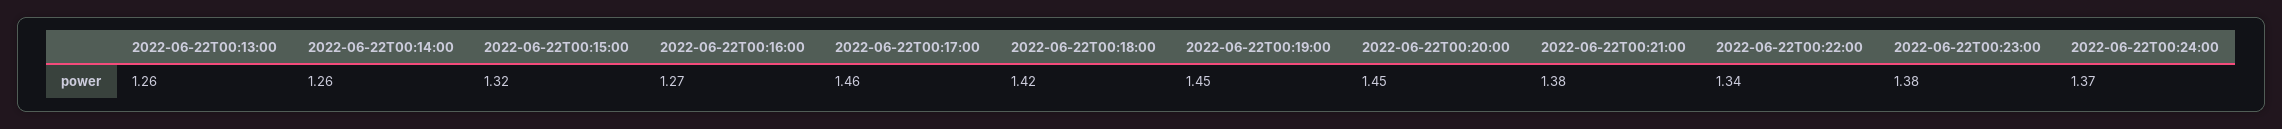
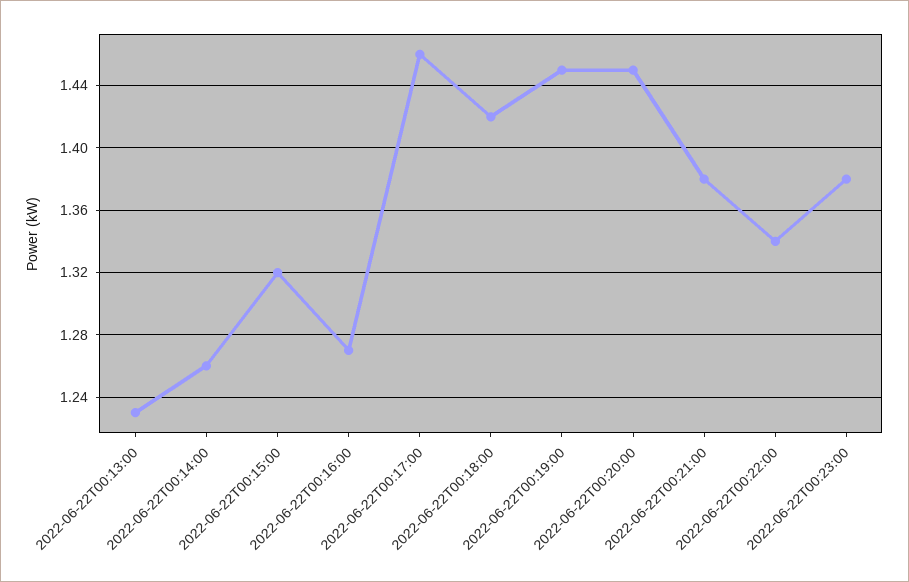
  {
-   "2022-06-22T00:13:00": 1.26,
+   "2022-06-22T00:13:00": 1.23,
    "2022-06-22T00:14:00": 1.26,
    "2022-06-22T00:15:00": 1.32,
    "2022-06-22T00:16:00": 1.27,
    "2022-06-22T00:17:00": 1.46,
    "2022-06-22T00:18:00": 1.42,
    "2022-06-22T00:19:00": 1.45,
    "2022-06-22T00:20:00": 1.45,
    "2022-06-22T00:21:00": 1.38,
    "2022-06-22T00:22:00": 1.34,
-   "2022-06-22T00:23:00": 1.38,
+   "2022-06-22T00:23:00": 1.38
-   "2022-06-22T00:24:00": 1.37
  }

